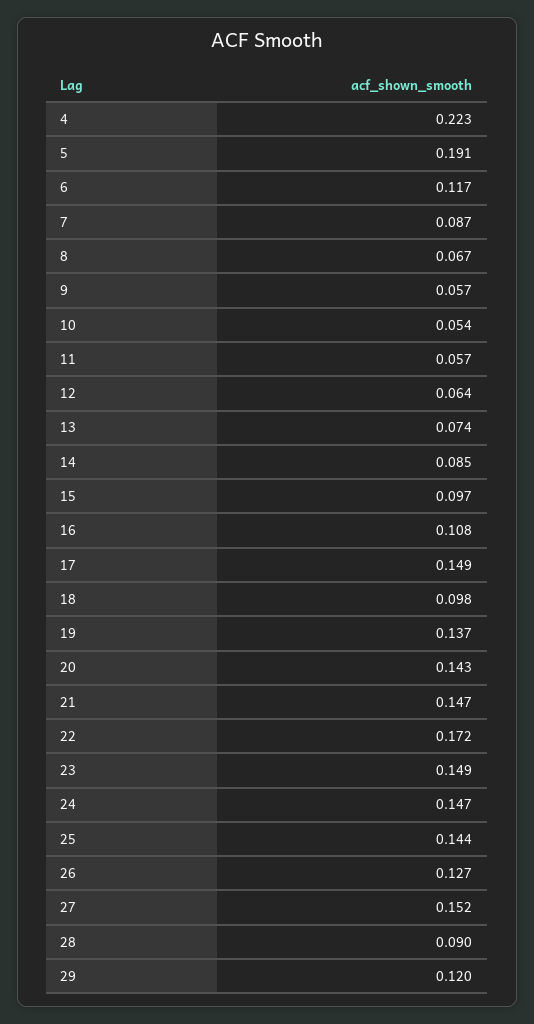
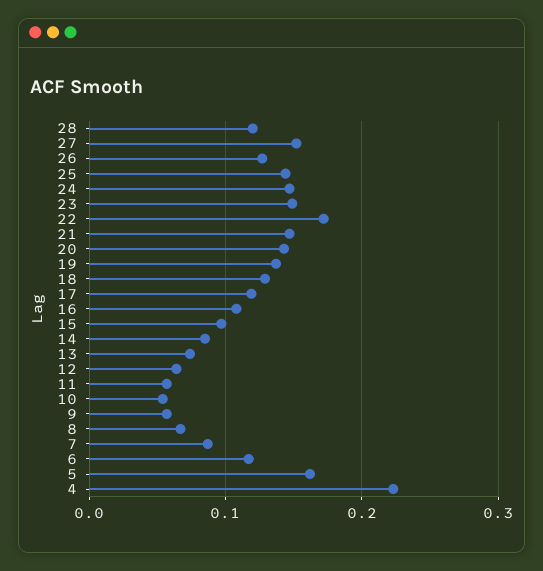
  {
    "4": 0.223,
-   "5": 0.191,
+   "5": 0.16,
    "6": 0.117,
    "7": 0.087,
    "8": 0.067,
    "9": 0.057,
    "10": 0.054,
    "11": 0.057,
    "12": 0.064,
    "13": 0.074,
    "14": 0.085,
    "15": 0.097,
    "16": 0.108,
-   "17": 0.149,
+   "17": 0.12,
-   "18": 0.098,
+   "18": 0.13,
    "19": 0.137,
    "20": 0.143,
    "21": 0.147,
    "22": 0.172,
    "23": 0.149,
    "24": 0.147,
    "25": 0.144,
    "26": 0.127,
    "27": 0.152,
-   "28": 0.09,
+   "28": 0.12
-   "29": 0.12
  }

